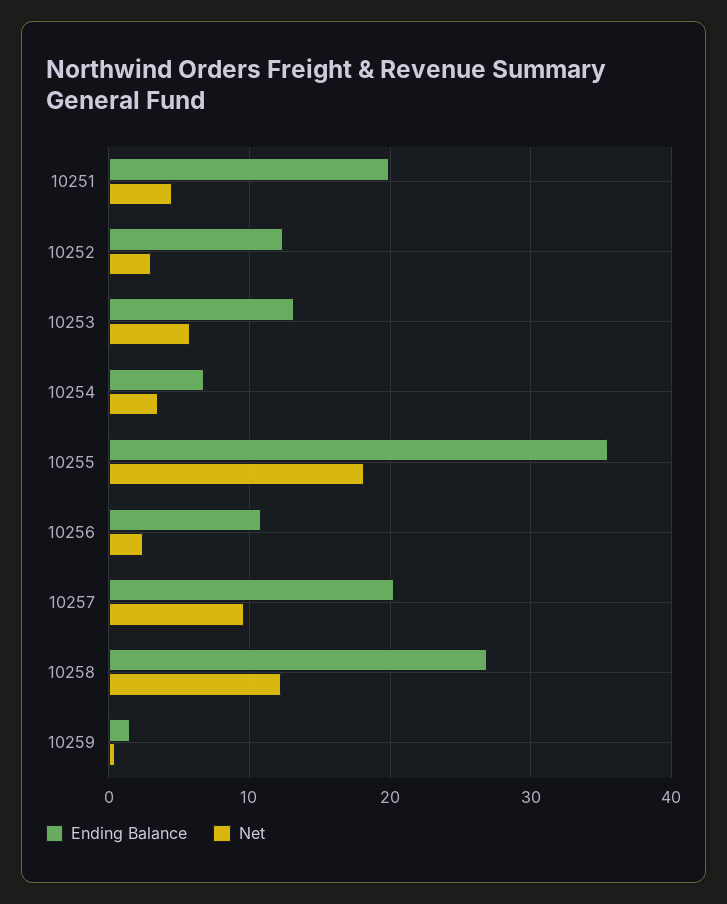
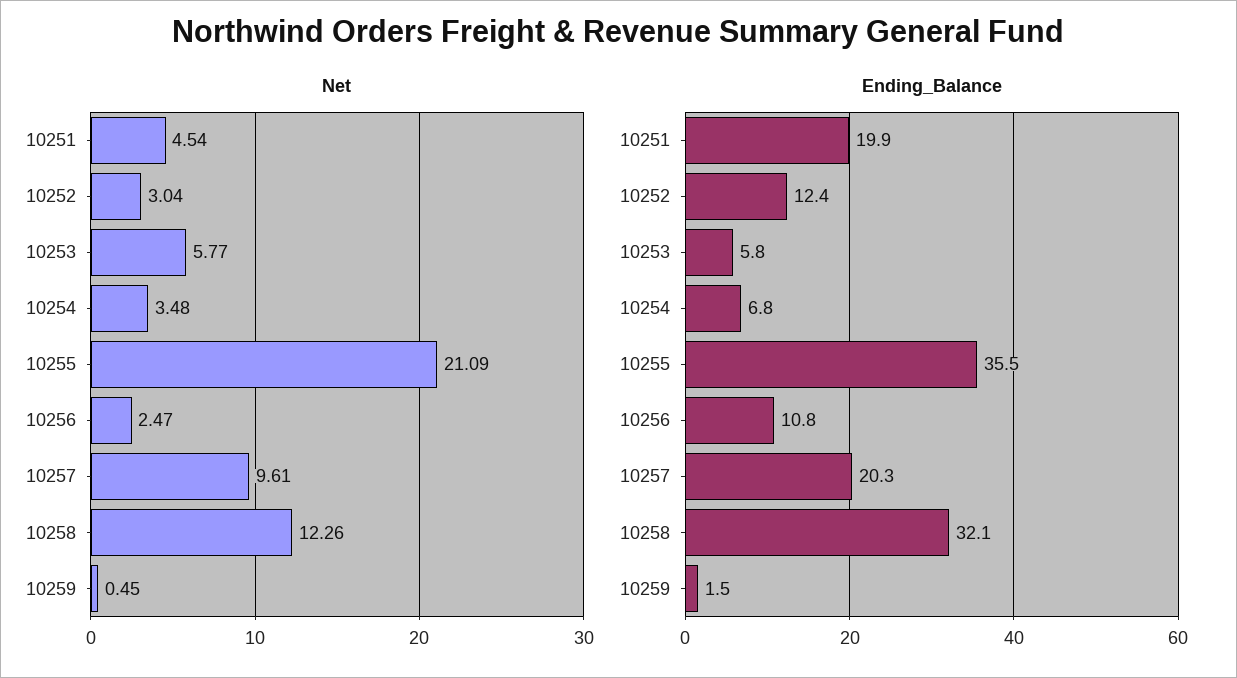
  {
    "Ending Balance": {
      "10251": 19.9,
      "10252": 12.4,
-     "10253": 13,
+     "10253": 5.8,
      "10254": 6.8,
      "10255": 35.5,
      "10256": 10.8,
      "10257": 20.3,
-     "10258": 27,
+     "10258": 32.1,
      "10259": 1.5
    },
    "Net": {
      "10251": 4.54,
      "10252": 3.04,
      "10253": 5.77,
      "10254": 3.48,
-     "10255": 18,
+     "10255": 21.09,
      "10256": 2.47,
      "10257": 9.61,
      "10258": 12.26,
      "10259": 0.45
    }
  }

